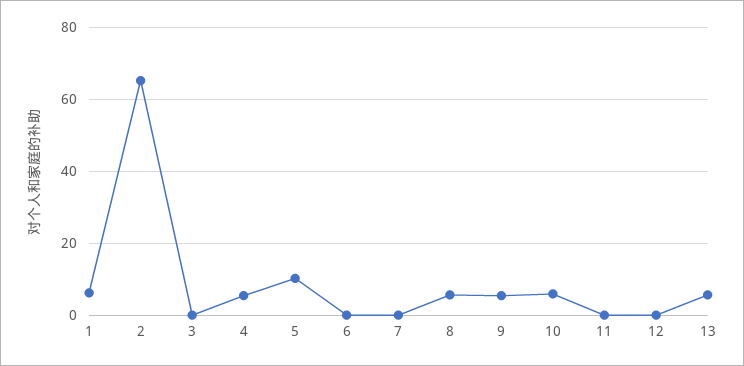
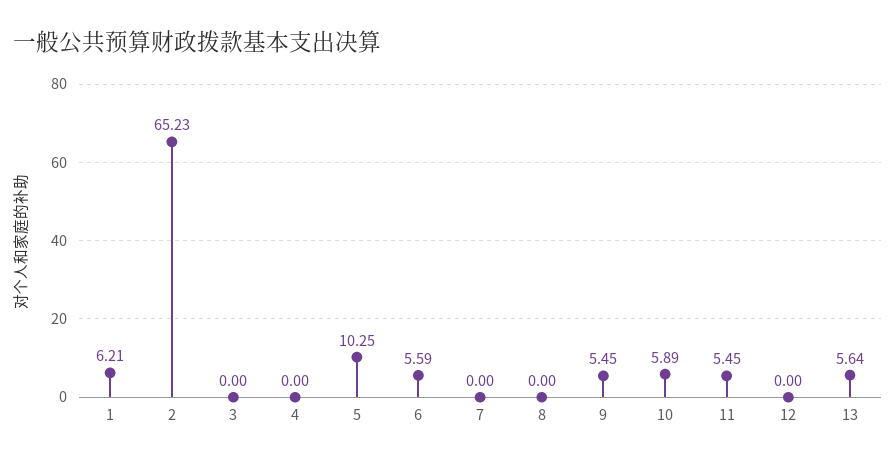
  {
    "1": 6.21,
    "2": 65.23,
    "3": 0,
-   "4": 6,
+   "4": 0,
    "5": 10.25,
-   "6": 0,
+   "6": 5.59,
    "7": 0,
-   "8": 6,
+   "8": 0,
    "9": 5.45,
    "10": 5.89,
-   "11": 0,
+   "11": 5.45,
    "12": 0,
    "13": 5.64
  }

